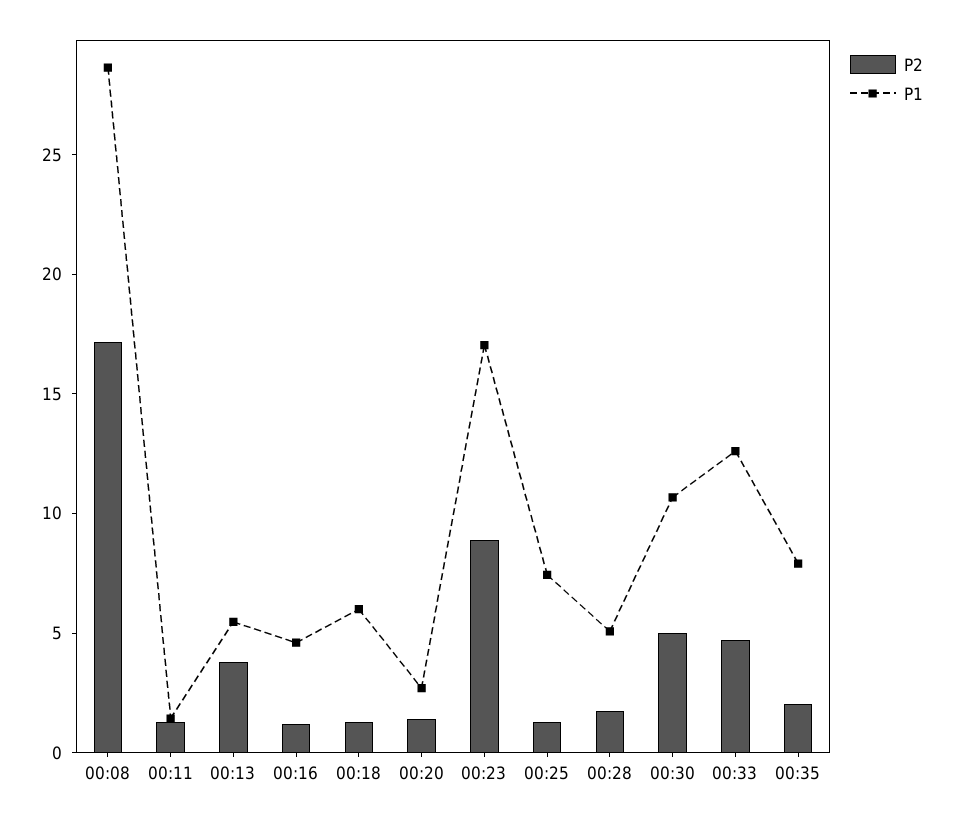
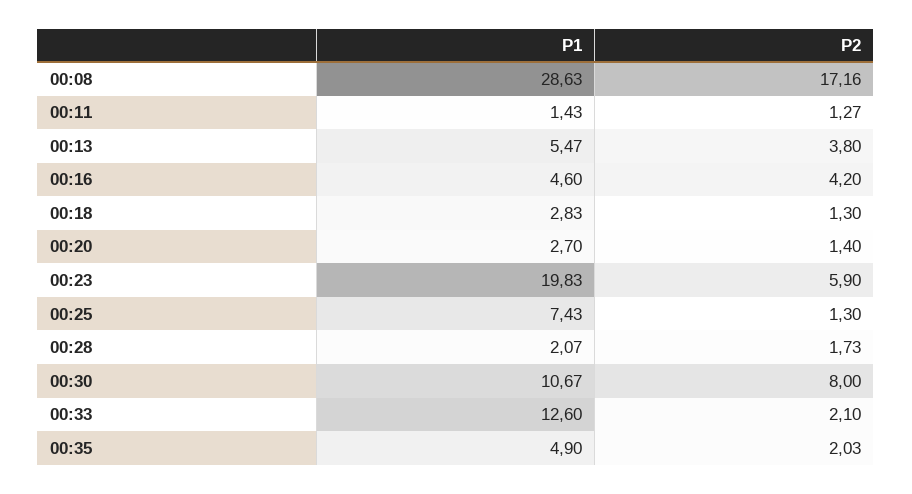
  {
    "P2": {
      "00:08": 17.16,
      "00:11": 1.27,
      "00:13": 3.8,
-     "00:16": 1,
+     "00:16": 4.2,
      "00:18": 1.3,
      "00:20": 1.4,
-     "00:23": 9,
+     "00:23": 5.9,
      "00:25": 1.3,
      "00:28": 1.73,
-     "00:30": 5,
+     "00:30": 8,
-     "00:33": 5,
+     "00:33": 2.1,
      "00:35": 2.03
    },
    "P1": {
      "00:08": 28.63,
      "00:11": 1.43,
      "00:13": 5.47,
      "00:16": 4.6,
-     "00:18": 6,
+     "00:18": 2.83,
      "00:20": 2.7,
-     "00:23": 17,
+     "00:23": 19.83,
      "00:25": 7.43,
-     "00:28": 5,
+     "00:28": 2.07,
      "00:30": 10.67,
      "00:33": 12.6,
-     "00:35": 8
+     "00:35": 4.9
    }
  }

